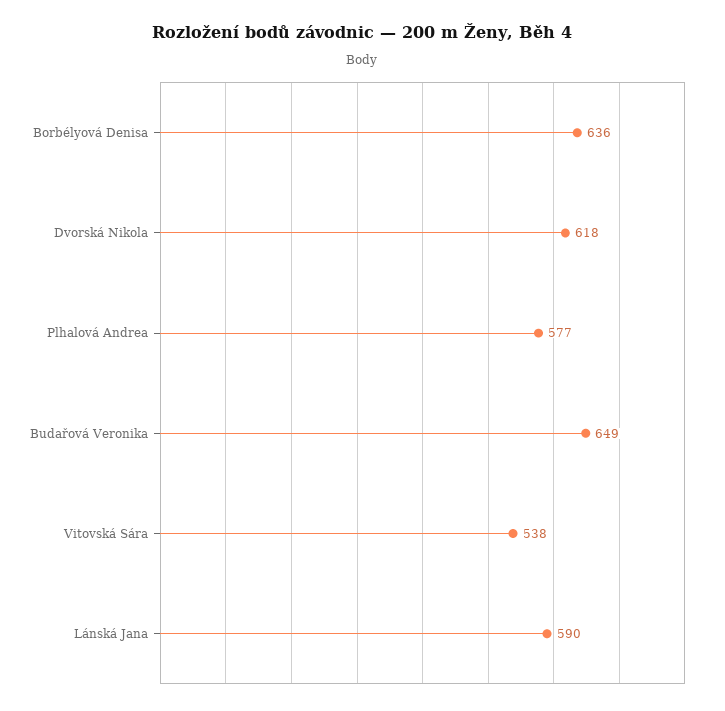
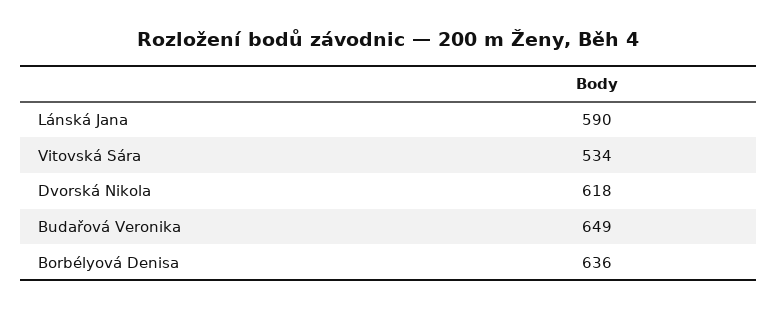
  {
    "Borbélyová Denisa": 636,
    "Dvorská Nikola": 618,
-   "Plhalová Andrea": 577,
    "Budařová Veronika": 649,
-   "Vitovská Sára": 538,
+   "Vitovská Sára": 534,
    "Lánská Jana": 590
  }

